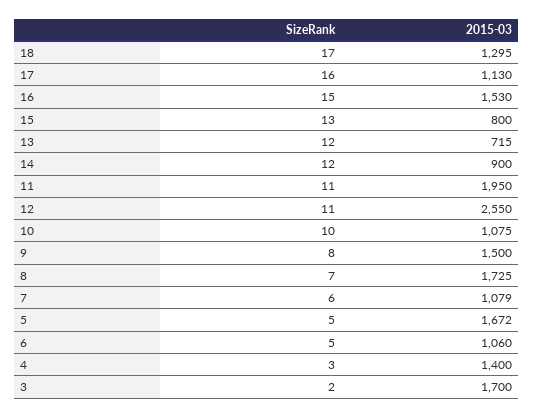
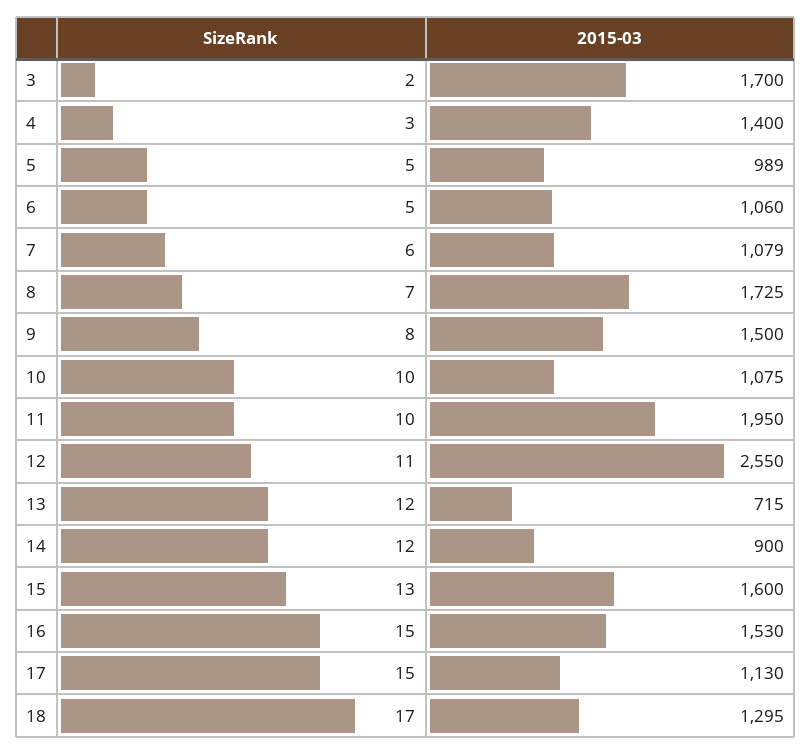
  {
    "SizeRank": {
      "18": 17,
-     "17": 16,
+     "17": 15,
      "16": 15,
      "15": 13,
      "13": 12,
      "14": 12,
-     "11": 11,
+     "11": 10,
      "12": 11,
      "10": 10,
      "9": 8,
      "8": 7,
      "7": 6,
      "5": 5,
      "6": 5,
      "4": 3,
      "3": 2
    },
    "2015-03": {
      "18": 1295,
      "17": 1130,
      "16": 1530,
-     "15": 800,
+     "15": 1600,
      "13": 715,
      "14": 900,
      "11": 1950,
      "12": 2550,
      "10": 1075,
      "9": 1500,
      "8": 1725,
      "7": 1079,
-     "5": 1672,
+     "5": 989,
      "6": 1060,
      "4": 1400,
      "3": 1700
    }
  }

